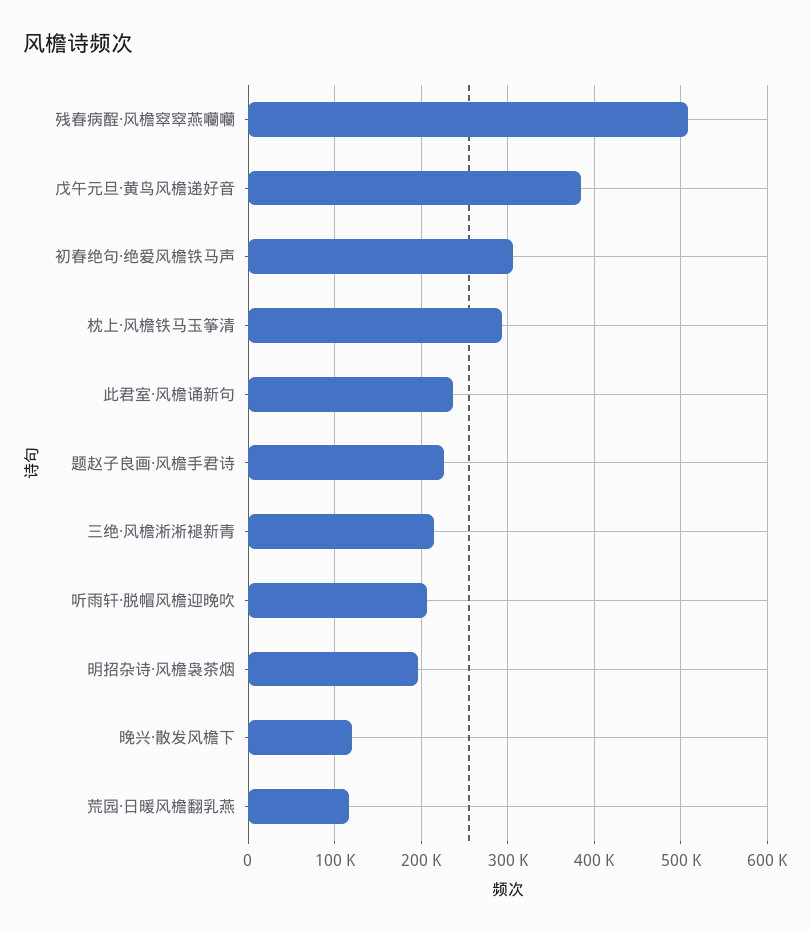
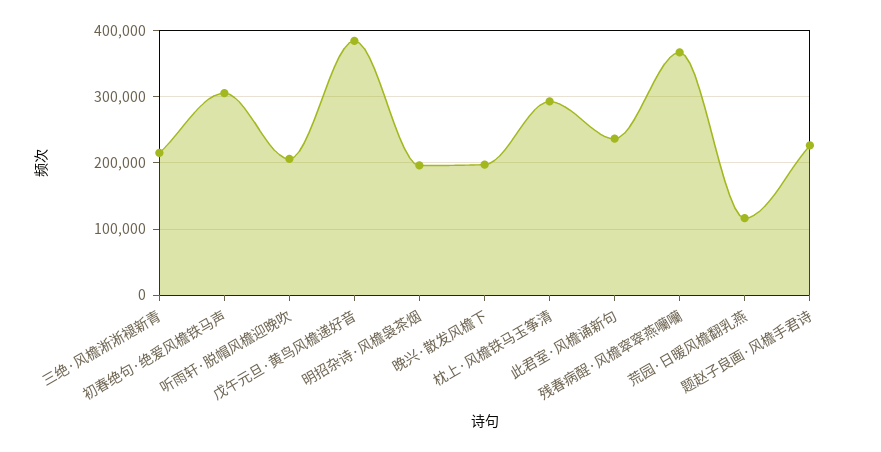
  {
-   "残春病酲·风檐窣窣燕囒囒": 510000,
+   "残春病酲·风檐窣窣燕囒囒": 370000,
    "戊午元旦·黄鸟风檐递好音": 380000,
    "初春绝句·绝爱风檐铁马声": 310000,
    "枕上·风檐铁马玉筝清": 290000,
    "此君室·风檐诵新句": 240000,
    "题赵子良画·风檐手君诗": 230000,
    "三绝·风檐淅淅褪新青": 220000,
    "听雨轩·脱帽风檐迎晚吹": 210000,
    "明招杂诗·风檐袅茶烟": 200000,
-   "晚兴·散发风檐下": 120000,
+   "晚兴·散发风檐下": 200000,
    "荒园·日暖风檐翻乳燕": 120000
  }

